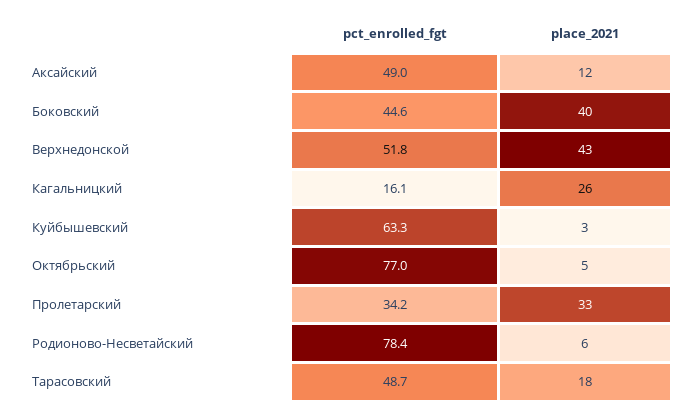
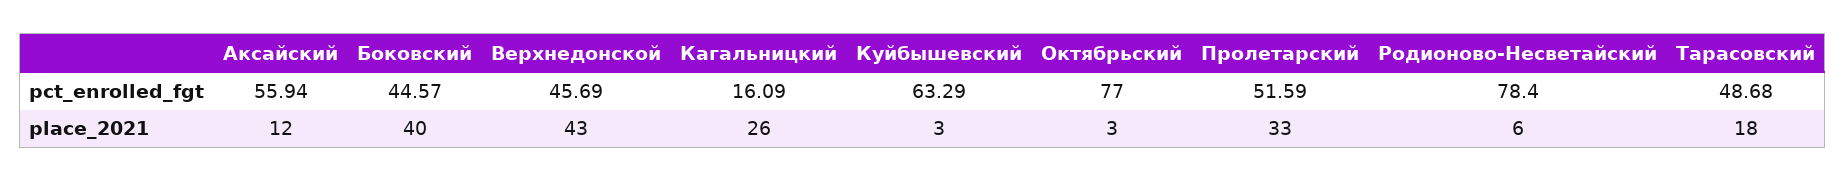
  {
    "pct_enrolled_fgt": {
-     "Аксайский": 49,
+     "Аксайский": 55.94,
      "Боковский": 44.57,
-     "Верхнедонской": 51.8,
+     "Верхнедонской": 45.69,
      "Кагальницкий": 16.09,
      "Куйбышевский": 63.29,
      "Октябрьский": 77,
-     "Пролетарский": 34.2,
+     "Пролетарский": 51.59,
      "Родионово-Несветайский": 78.4,
      "Тарасовский": 48.68
    },
    "place_2021": {
      "Аксайский": 12,
      "Боковский": 40,
      "Верхнедонской": 43,
      "Кагальницкий": 26,
      "Куйбышевский": 3,
-     "Октябрьский": 5,
+     "Октябрьский": 3,
      "Пролетарский": 33,
      "Родионово-Несветайский": 6,
      "Тарасовский": 18
    }
  }

